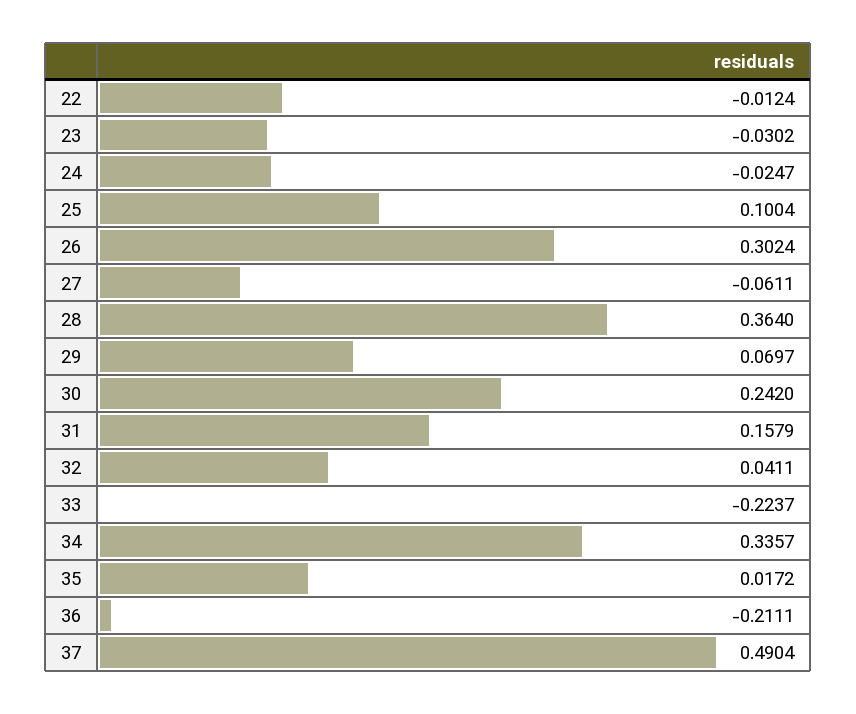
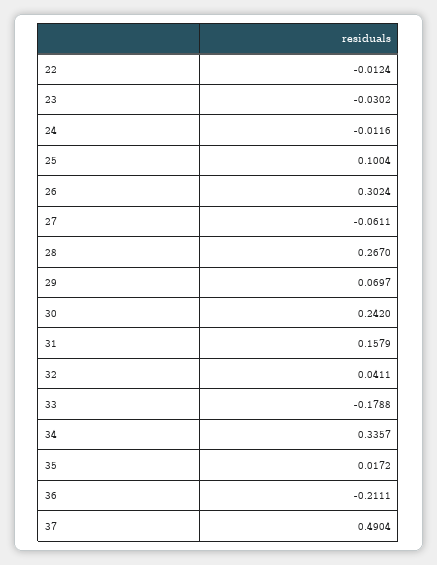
  {
    "22": -0.0124,
    "23": -0.0302,
-   "24": -0.0247,
+   "24": -0.0116,
    "25": 0.1004,
    "26": 0.3024,
    "27": -0.0611,
-   "28": 0.364,
+   "28": 0.267,
    "29": 0.0697,
    "30": 0.242,
    "31": 0.1579,
    "32": 0.0411,
-   "33": -0.2237,
+   "33": -0.1788,
    "34": 0.3357,
    "35": 0.0172,
    "36": -0.2111,
    "37": 0.4904
  }

